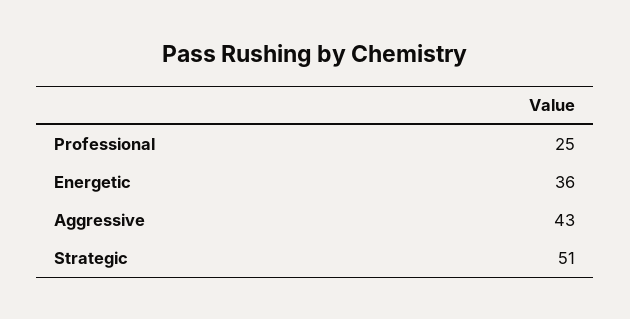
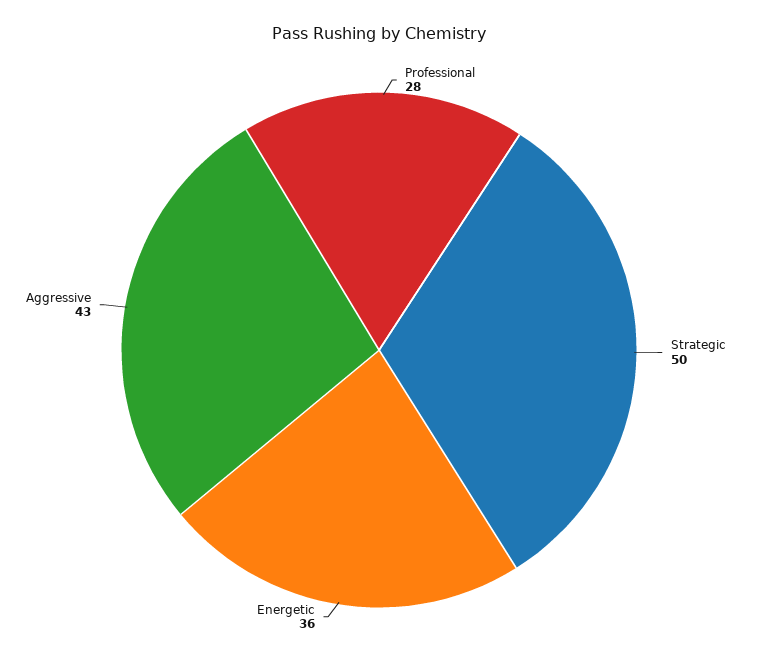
  {
-   "Professional": 25,
+   "Professional": 28,
    "Energetic": 36,
    "Aggressive": 43,
-   "Strategic": 51
+   "Strategic": 50
  }

